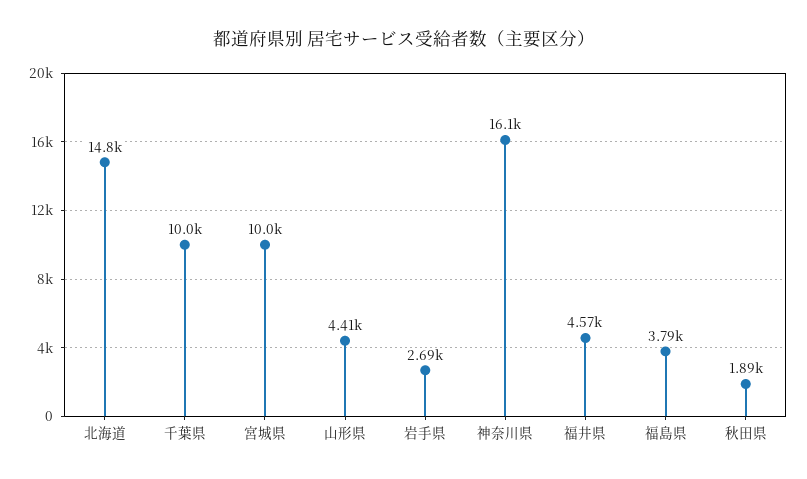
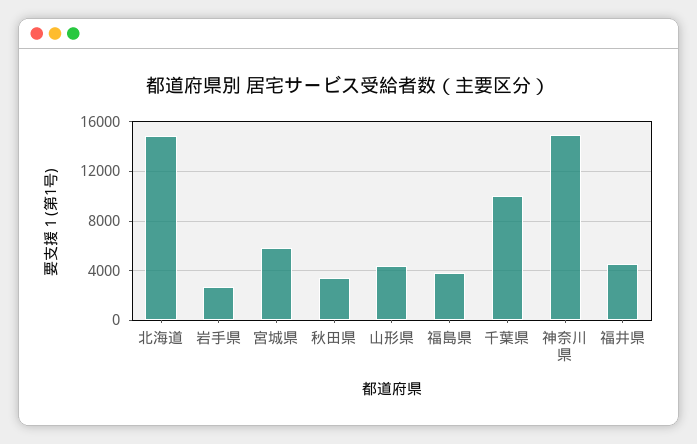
  {
    "北海道": 14800,
    "千葉県": 10000,
-   "宮城県": 10000,
+   "宮城県": 6000,
    "山形県": 4410,
    "岩手県": 2690,
-   "神奈川県": 16100,
+   "神奈川県": 15000,
    "福井県": 4570,
    "福島県": 3790,
-   "秋田県": 1890
+   "秋田県": 3500
  }

